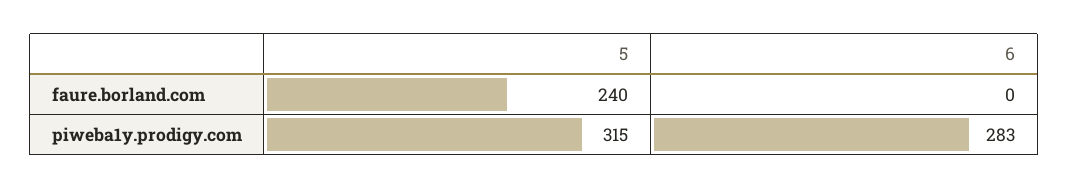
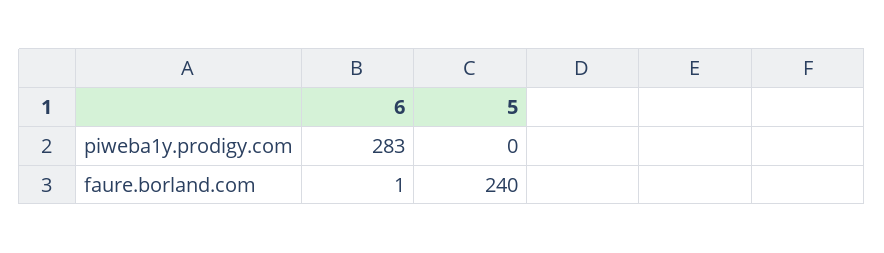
  {
    "5": {
      "faure.borland.com": 240,
-     "piweba1y.prodigy.com": 315
+     "piweba1y.prodigy.com": 0
    },
    "6": {
-     "faure.borland.com": 0,
+     "faure.borland.com": 1,
      "piweba1y.prodigy.com": 283
    }
  }

